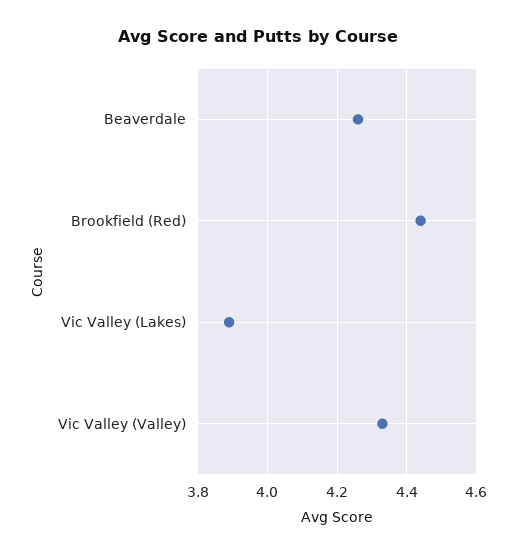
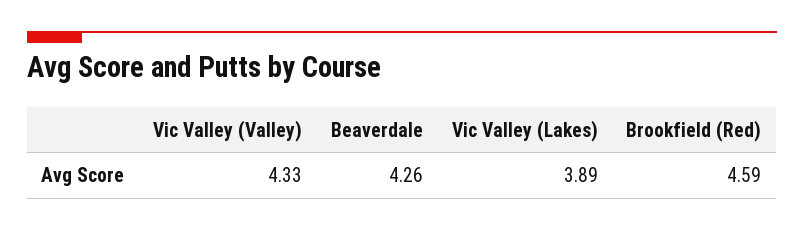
  {
    "Beaverdale": 4.26,
-   "Brookfield (Red)": 4.45,
+   "Brookfield (Red)": 4.59,
    "Vic Valley (Lakes)": 3.89,
    "Vic Valley (Valley)": 4.33
  }

